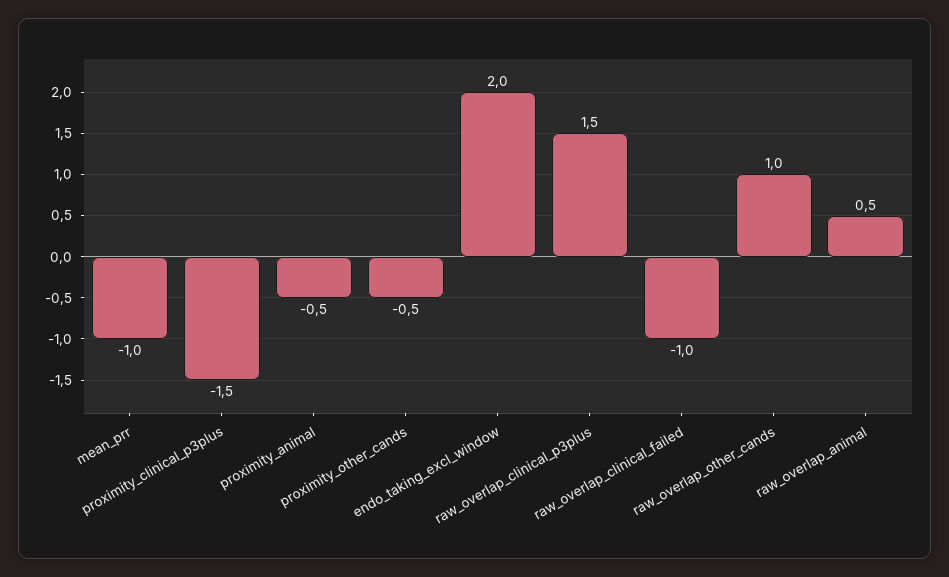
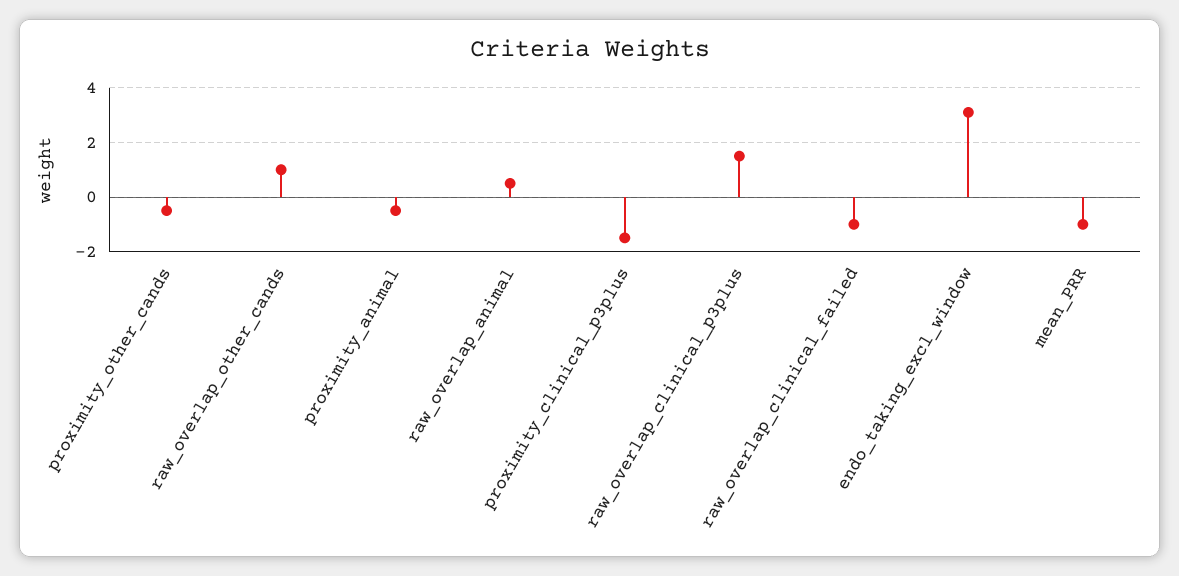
  {
    "mean_prr": -1,
    "proximity_clinical_p3plus": -1.5,
    "proximity_animal": -0.5,
    "proximity_other_cands": -0.5,
-   "endo_taking_excl_window": 2,
+   "endo_taking_excl_window": 3,
    "raw_overlap_clinical_p3plus": 1.5,
    "raw_overlap_clinical_failed": -1,
    "raw_overlap_other_cands": 1,
    "raw_overlap_animal": 0.5
  }

